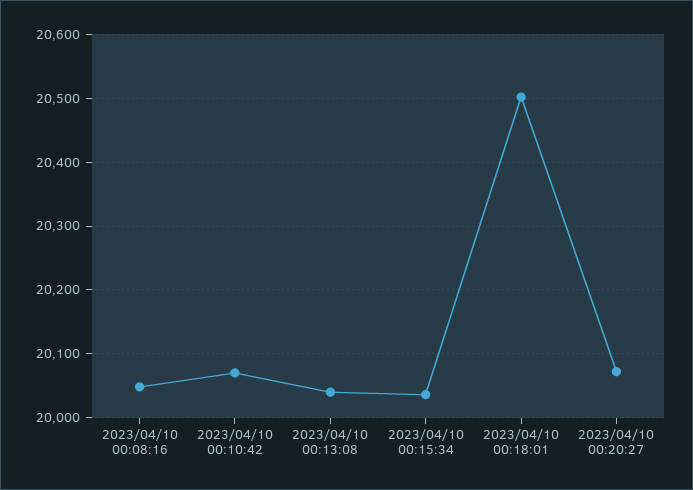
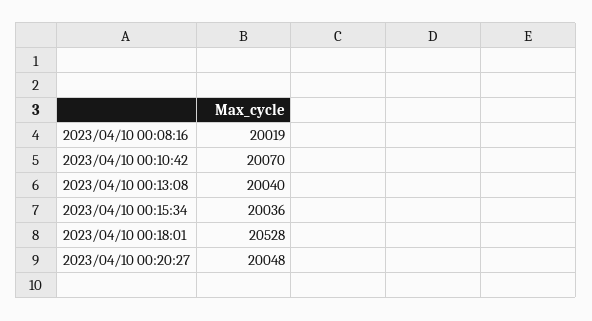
  {
-   "2023/04/10 00:08:16": 20050,
+   "2023/04/10 00:08:16": 20019,
    "2023/04/10 00:10:42": 20070,
    "2023/04/10 00:13:08": 20040,
    "2023/04/10 00:15:34": 20036,
-   "2023/04/10 00:18:01": 20500,
+   "2023/04/10 00:18:01": 20528,
-   "2023/04/10 00:20:27": 20070
+   "2023/04/10 00:20:27": 20048
  }

